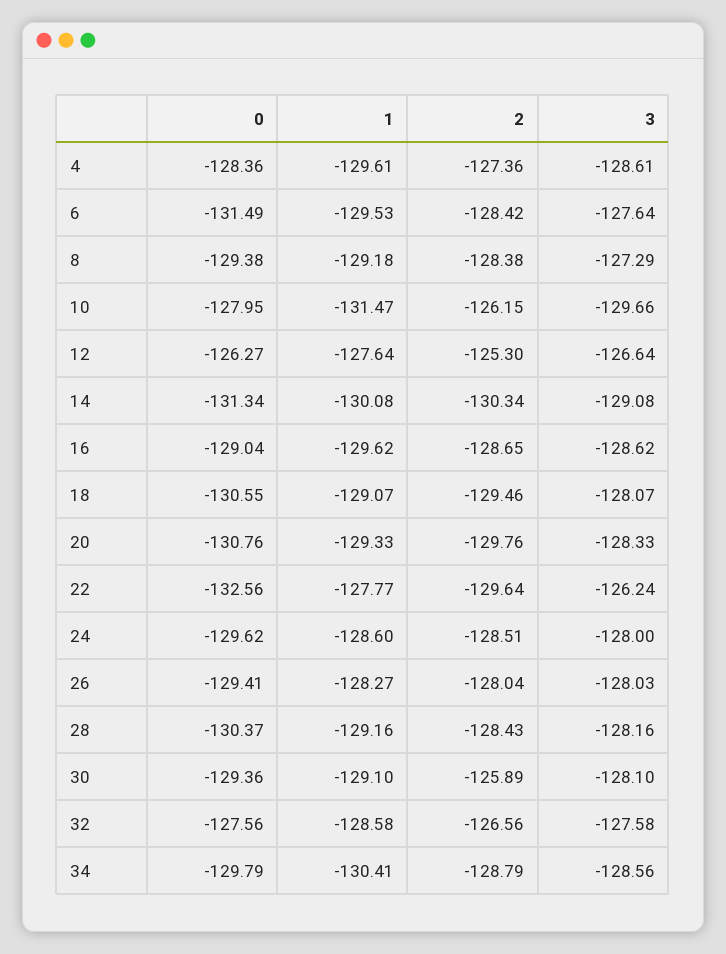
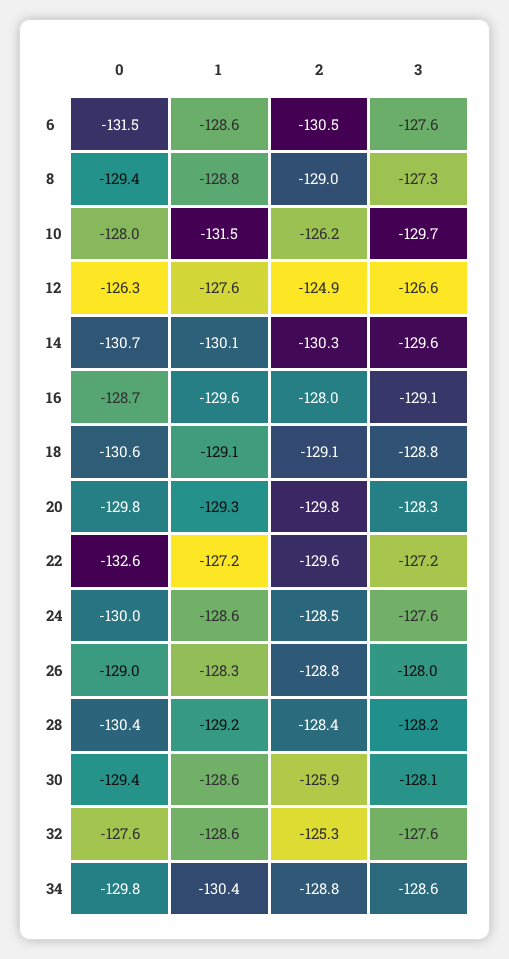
  {
    "0": {
-     "4": -128.36,
      "6": -131.49,
      "8": -129.38,
      "10": -127.95,
      "12": -126.27,
-     "14": -131.34,
+     "14": -130.7,
-     "16": -129.04,
+     "16": -128.7,
      "18": -130.55,
-     "20": -130.76,
+     "20": -129.8,
      "22": -132.56,
-     "24": -129.62,
+     "24": -130,
-     "26": -129.41,
+     "26": -129,
      "28": -130.37,
      "30": -129.36,
      "32": -127.56,
      "34": -129.79
    },
    "1": {
-     "4": -129.61,
-     "6": -129.53,
+     "6": -128.6,
-     "8": -129.18,
+     "8": -128.8,
      "10": -131.47,
      "12": -127.64,
      "14": -130.08,
      "16": -129.62,
      "18": -129.07,
      "20": -129.33,
-     "22": -127.77,
+     "22": -127.2,
      "24": -128.6,
      "26": -128.27,
      "28": -129.16,
-     "30": -129.1,
+     "30": -128.6,
      "32": -128.58,
      "34": -130.41
    },
    "2": {
-     "4": -127.36,
-     "6": -128.42,
+     "6": -130.5,
-     "8": -128.38,
+     "8": -129,
      "10": -126.15,
-     "12": -125.3,
+     "12": -124.9,
      "14": -130.34,
-     "16": -128.65,
+     "16": -128,
-     "18": -129.46,
+     "18": -129.1,
      "20": -129.76,
      "22": -129.64,
      "24": -128.51,
-     "26": -128.04,
+     "26": -128.8,
      "28": -128.43,
      "30": -125.89,
-     "32": -126.56,
+     "32": -125.3,
      "34": -128.79
    },
    "3": {
-     "4": -128.61,
      "6": -127.64,
      "8": -127.29,
      "10": -129.66,
      "12": -126.64,
-     "14": -129.08,
+     "14": -129.6,
-     "16": -128.62,
+     "16": -129.1,
-     "18": -128.07,
+     "18": -128.8,
      "20": -128.33,
-     "22": -126.24,
+     "22": -127.2,
-     "24": -128,
+     "24": -127.6,
      "26": -128.03,
      "28": -128.16,
      "30": -128.1,
      "32": -127.58,
      "34": -128.56
    }
  }

